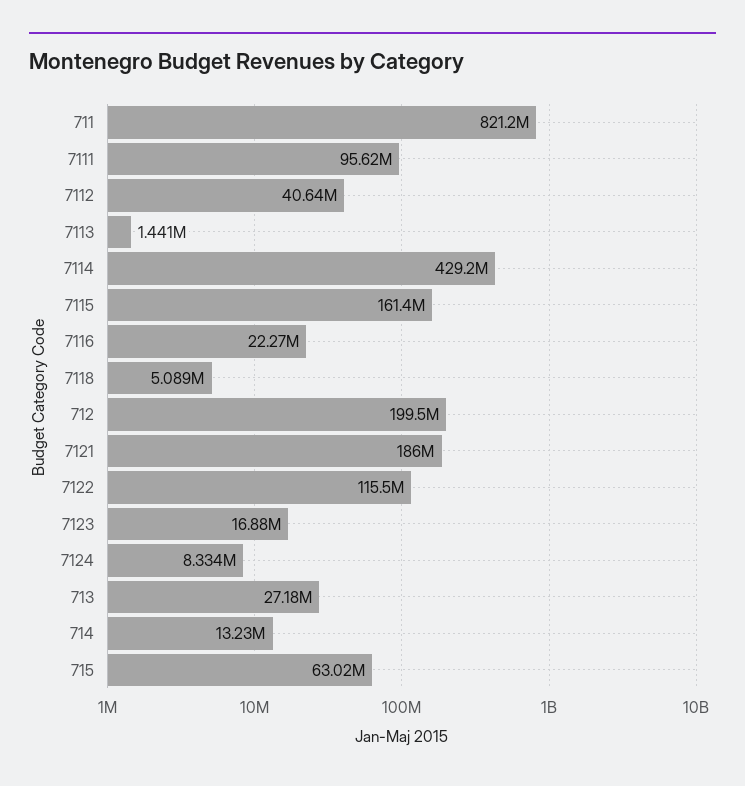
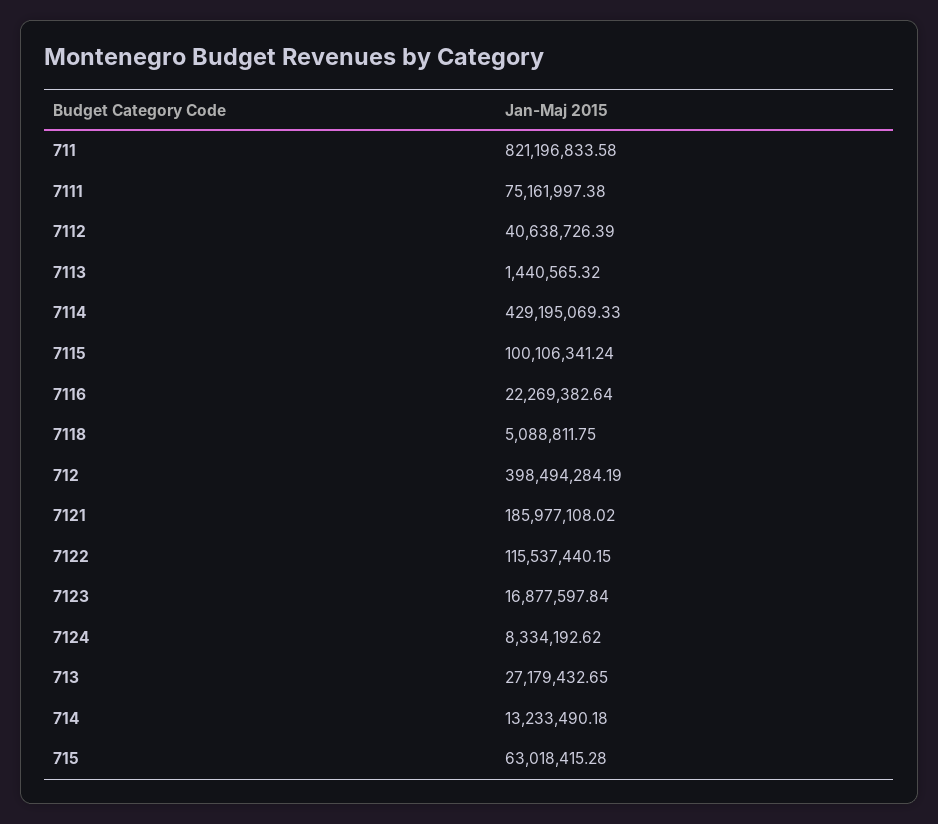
  {
    "711": 821196833.58,
-   "7111": 95620000,
+   "7111": 75161997.38,
    "7112": 40638726.39,
    "7113": 1440565.32,
    "7114": 429195069.33,
-   "7115": 161400000,
+   "7115": 100106341.24,
    "7116": 22269382.64,
    "7118": 5088811.75,
-   "712": 199500000,
+   "712": 398494284.19,
    "7121": 185977108.02,
    "7122": 115537440.15,
    "7123": 16877597.84,
    "7124": 8334192.62,
    "713": 27179432.65,
    "714": 13233490.18,
    "715": 63018415.28
  }

